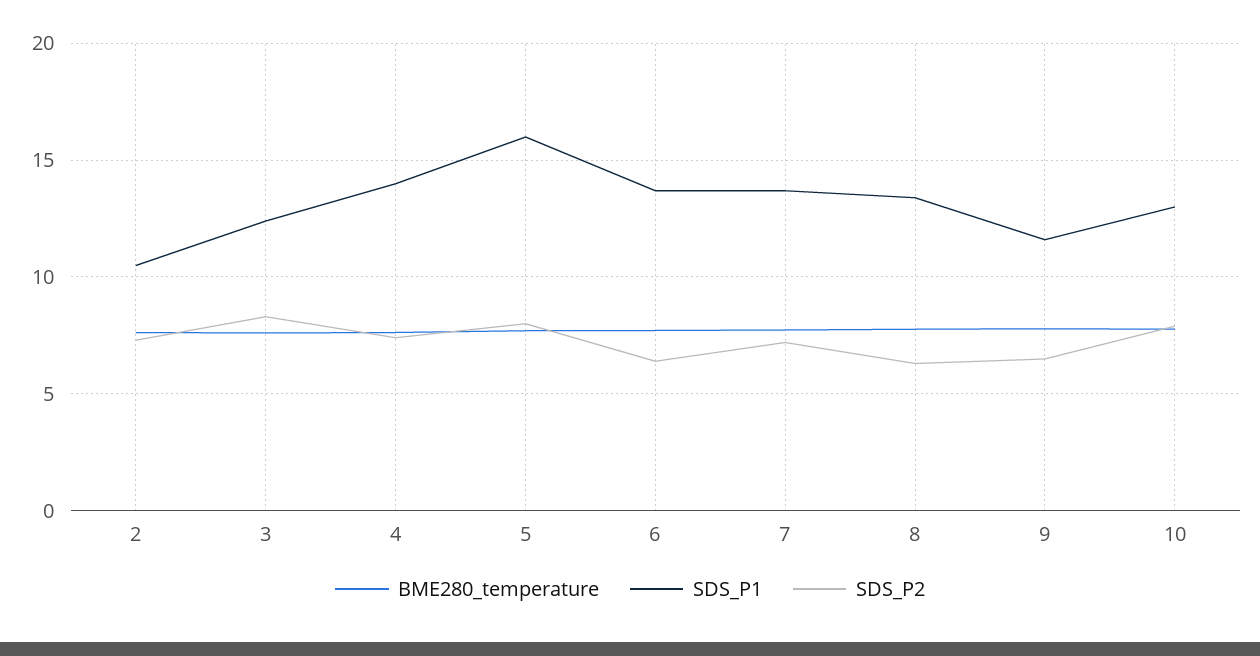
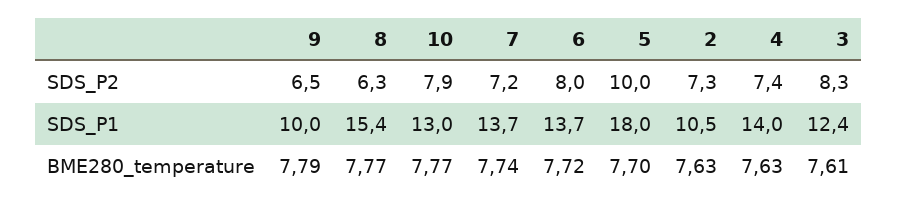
  {
    "BME280_temperature": {
      "2": 7.63,
      "3": 7.61,
      "4": 7.63,
      "5": 7.7,
      "6": 7.72,
      "7": 7.74,
      "8": 7.77,
      "9": 7.79,
      "10": 7.77
    },
    "SDS_P1": {
      "2": 10.5,
      "3": 12.4,
      "4": 14,
-     "5": 16,
+     "5": 18,
      "6": 13.7,
      "7": 13.7,
-     "8": 13.5,
+     "8": 15.4,
-     "9": 11.5,
+     "9": 10,
      "10": 13
    },
    "SDS_P2": {
      "2": 7.3,
      "3": 8.3,
      "4": 7.4,
-     "5": 8,
+     "5": 10,
-     "6": 6.5,
+     "6": 8,
      "7": 7.2,
      "8": 6.3,
      "9": 6.5,
      "10": 7.9
    }
  }

